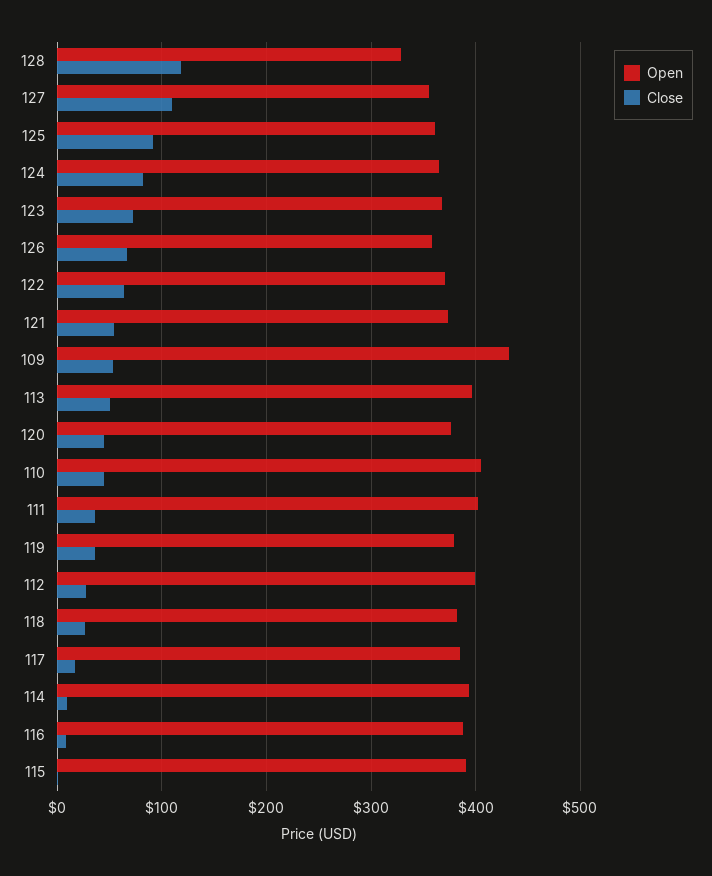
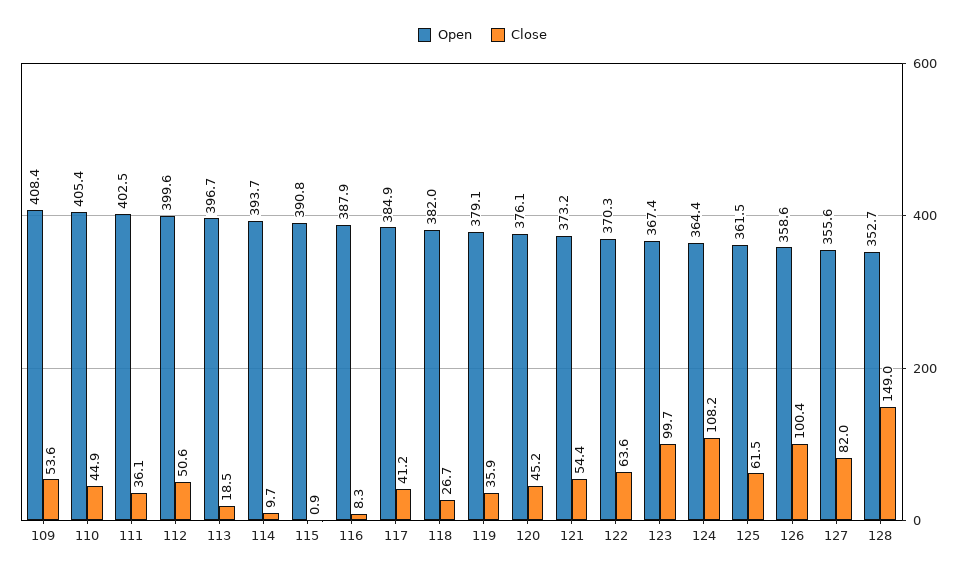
  {
    "Open": {
-     "128": 330,
+     "128": 352.7,
      "127": 355.6,
      "125": 361.5,
      "124": 364.4,
      "123": 367.4,
      "126": 358.6,
      "122": 370.3,
      "121": 373.2,
-     "109": 430,
+     "109": 408.4,
      "113": 396.7,
      "120": 376.1,
      "110": 405.4,
      "111": 402.5,
      "119": 379.1,
      "112": 399.6,
      "118": 382,
      "117": 384.9,
      "114": 393.7,
      "116": 387.9,
      "115": 390.8
    },
    "Close": {
-     "128": 120,
+     "128": 149,
-     "127": 110,
+     "127": 82,
-     "125": 90,
+     "125": 61.5,
-     "124": 80,
+     "124": 108.2,
-     "123": 70,
+     "123": 99.7,
-     "126": 70,
+     "126": 100.4,
      "122": 63.6,
      "121": 54.4,
      "109": 53.6,
-     "113": 50,
+     "113": 18.5,
      "120": 45.2,
      "110": 44.9,
      "111": 36.1,
      "119": 35.9,
-     "112": 30,
+     "112": 50.6,
      "118": 26.7,
-     "117": 20,
+     "117": 41.2,
      "114": 9.7,
      "116": 8.3,
      "115": 0.9
    }
  }

